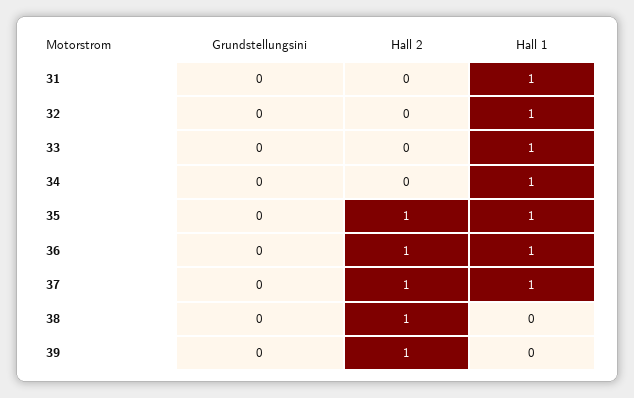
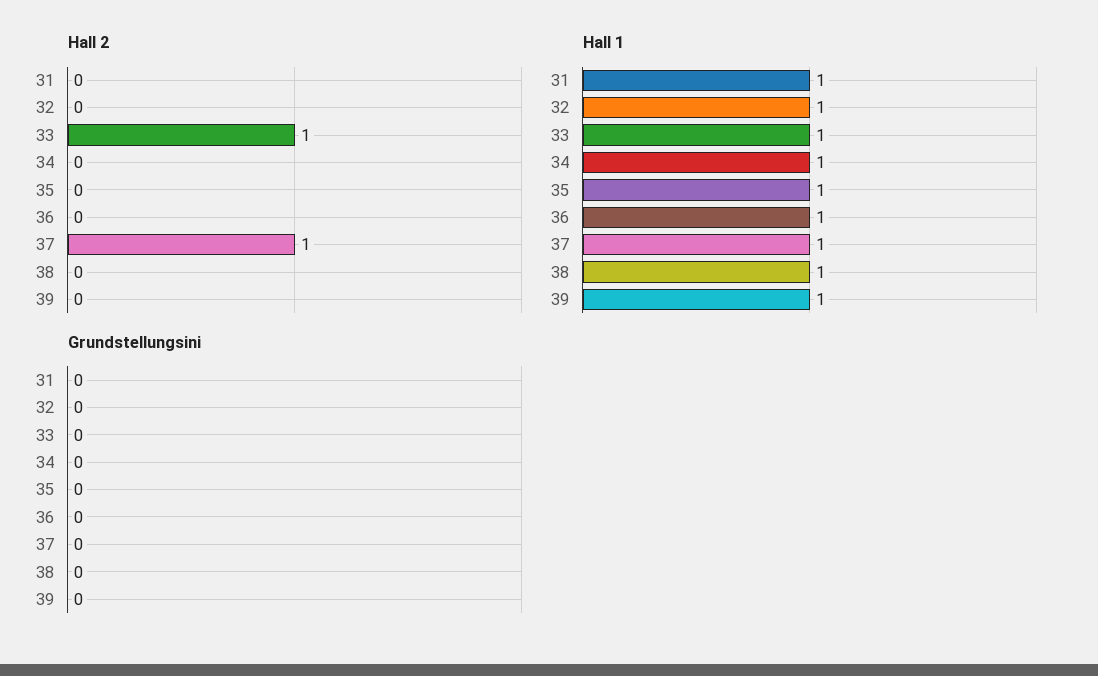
  {
    "Grundstellungsini": {
      "31": 0,
      "32": 0,
      "33": 0,
      "34": 0,
      "35": 0,
      "36": 0,
      "37": 0,
      "38": 0,
      "39": 0
    },
    "Hall 2": {
      "31": 0,
      "32": 0,
-     "33": 0,
+     "33": 1,
      "34": 0,
-     "35": 1,
+     "35": 0,
-     "36": 1,
+     "36": 0,
      "37": 1,
-     "38": 1,
+     "38": 0,
-     "39": 1
+     "39": 0
    },
    "Hall 1": {
      "31": 1,
      "32": 1,
      "33": 1,
      "34": 1,
      "35": 1,
      "36": 1,
      "37": 1,
-     "38": 0,
+     "38": 1,
-     "39": 0
+     "39": 1
    }
  }

